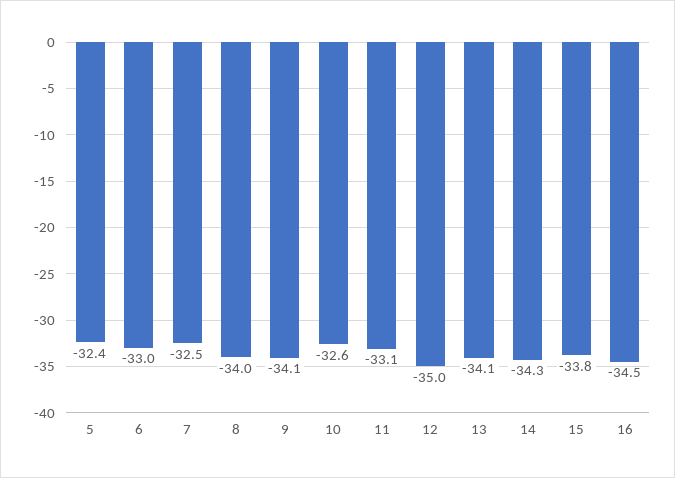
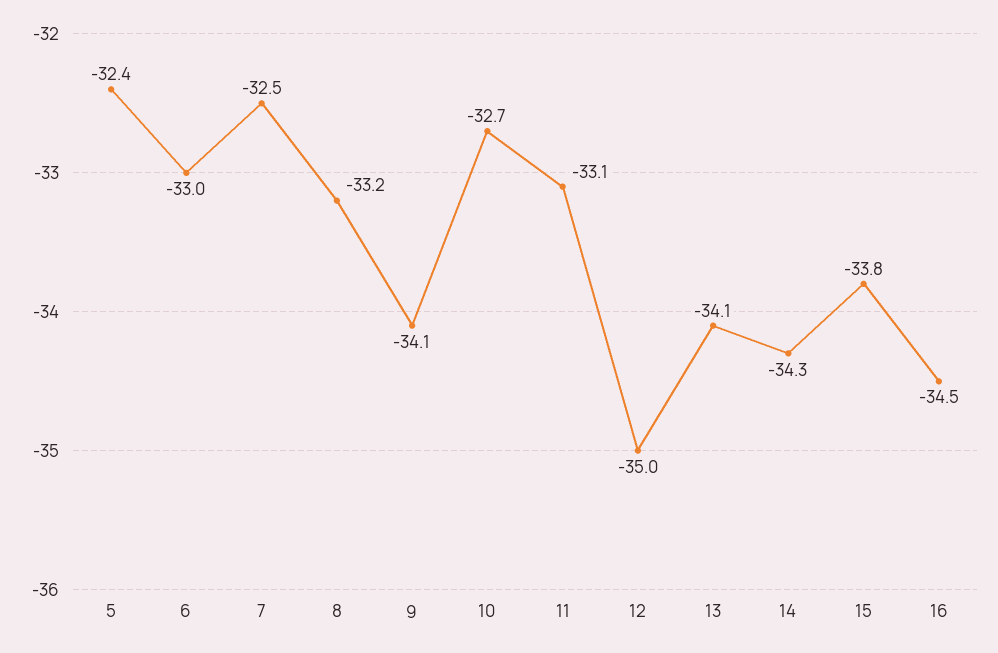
  {
    "5": -32.4,
    "6": -33,
    "7": -32.5,
-   "8": -34,
+   "8": -33.2,
    "9": -34.1,
-   "10": -32.6,
+   "10": -32.7,
    "11": -33.1,
    "12": -35,
    "13": -34.1,
    "14": -34.3,
    "15": -33.8,
    "16": -34.5
  }

